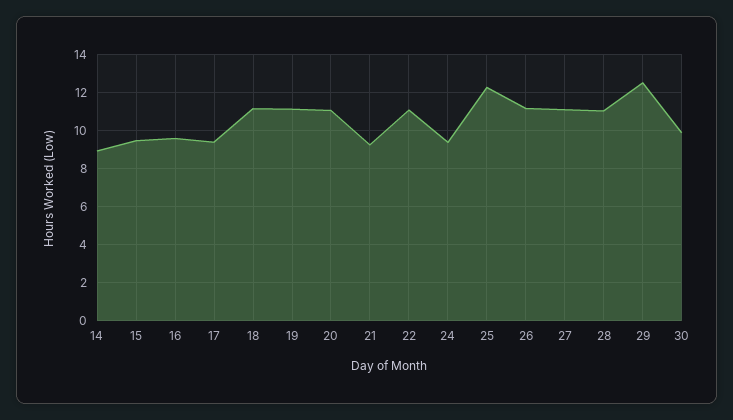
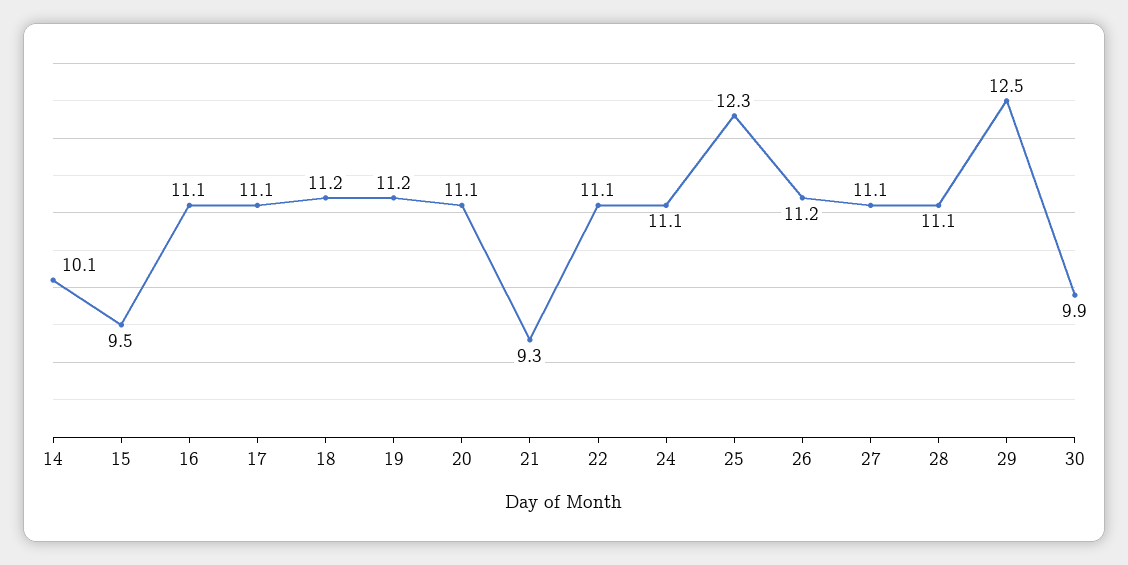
  {
-   "14": 9,
+   "14": 10.1,
    "15": 9.5,
-   "16": 9.5,
+   "16": 11.1,
-   "17": 9.5,
+   "17": 11.1,
    "18": 11.2,
    "19": 11.2,
    "20": 11.1,
    "21": 9.3,
    "22": 11.1,
-   "24": 9.5,
+   "24": 11.1,
    "25": 12.3,
    "26": 11.2,
    "27": 11.1,
    "28": 11.1,
    "29": 12.5,
    "30": 9.9
  }

